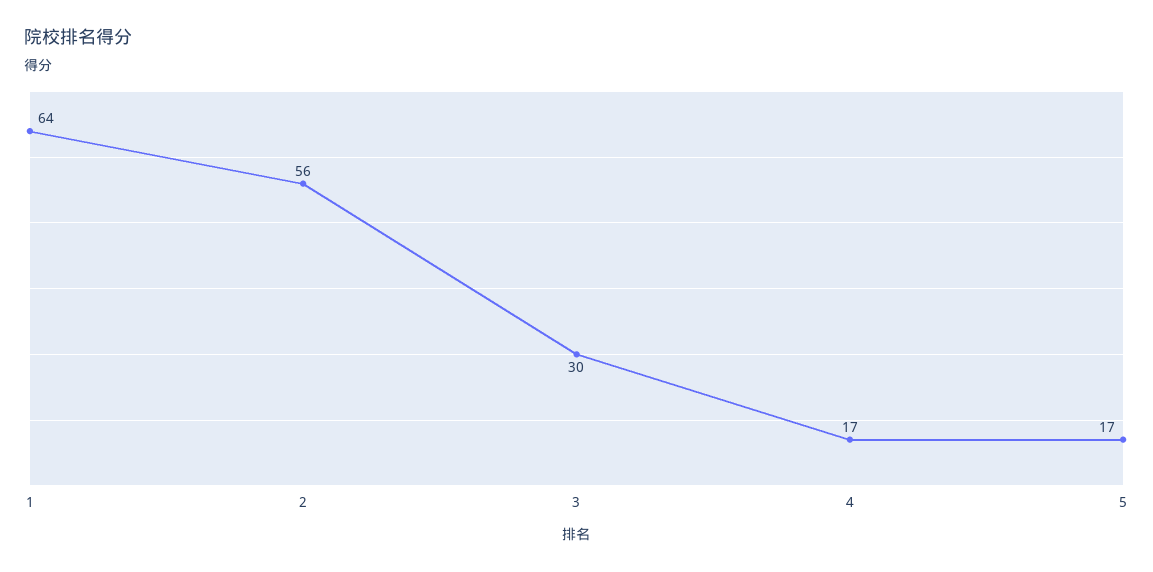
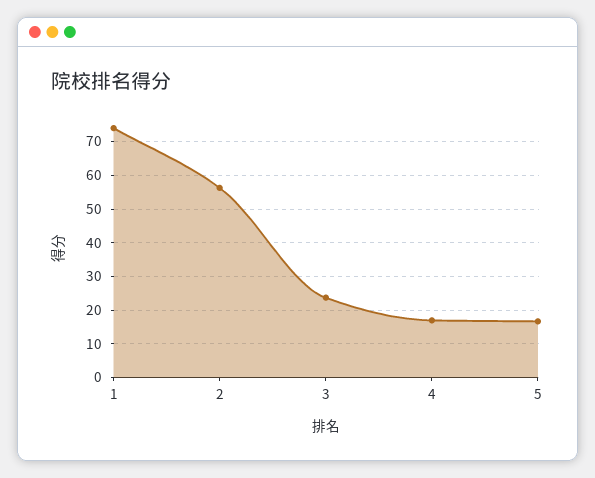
  {
-   "1": 64,
+   "1": 74,
    "2": 56,
-   "3": 30,
+   "3": 24,
    "4": 17,
    "5": 17
  }

